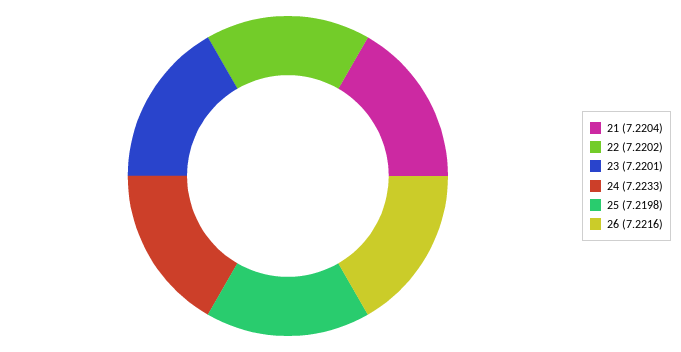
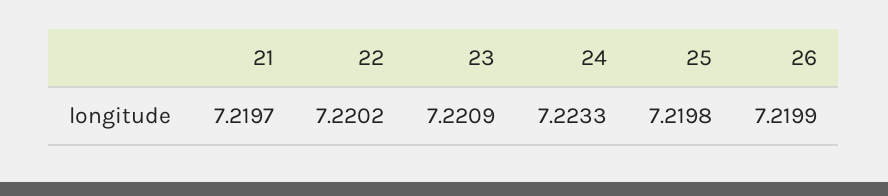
  {
-   "21": 7.2204,
+   "21": 7.2197,
    "22": 7.2202,
-   "23": 7.2201,
+   "23": 7.2209,
    "24": 7.2233,
    "25": 7.2198,
-   "26": 7.2216
+   "26": 7.2199
  }

